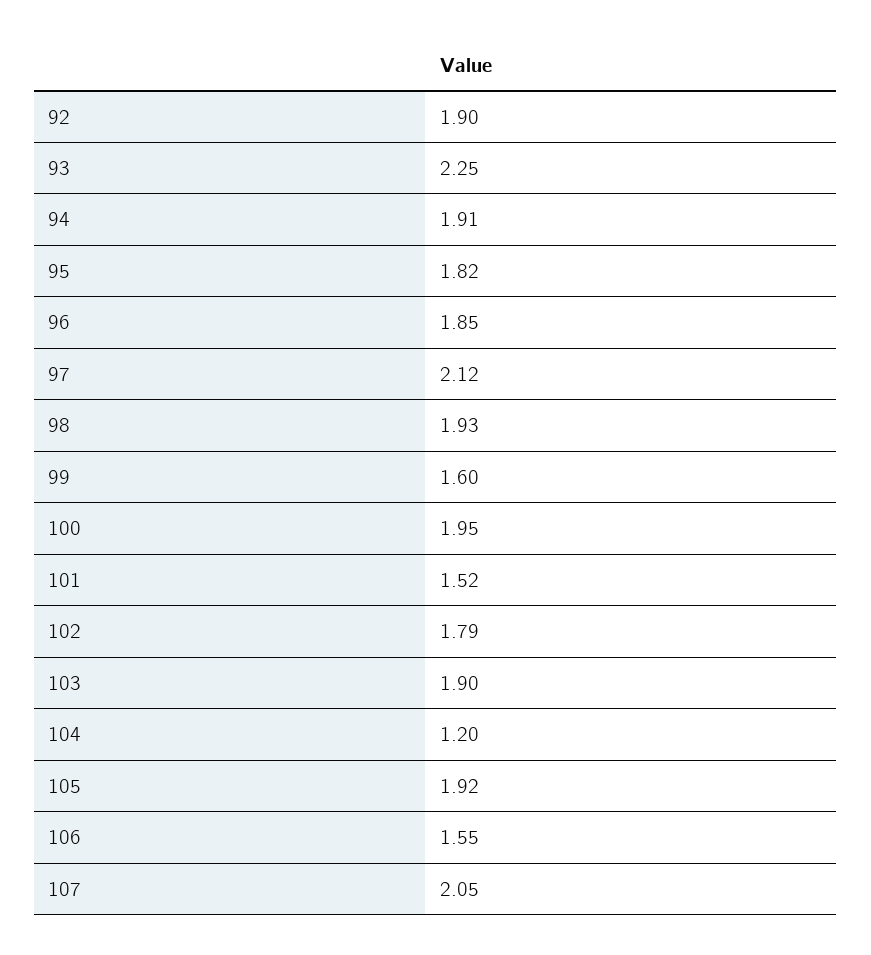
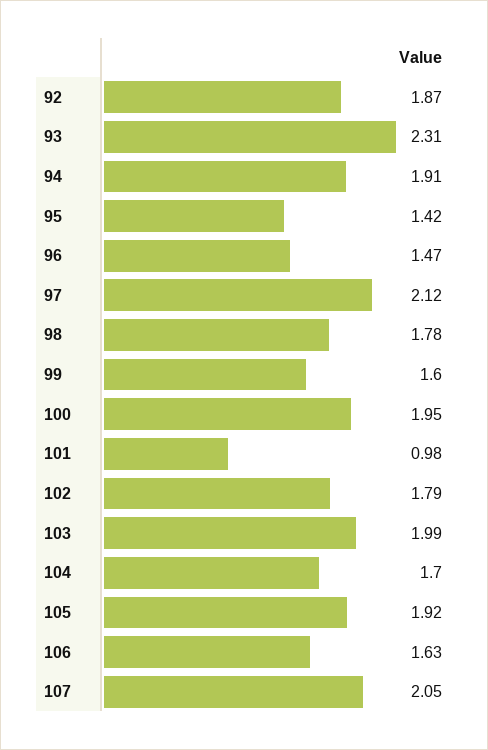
  {
-   "92": 1.9,
+   "92": 1.87,
-   "93": 2.25,
+   "93": 2.31,
    "94": 1.91,
-   "95": 1.82,
+   "95": 1.42,
-   "96": 1.85,
+   "96": 1.47,
    "97": 2.12,
-   "98": 1.93,
+   "98": 1.78,
    "99": 1.6,
    "100": 1.95,
-   "101": 1.52,
+   "101": 0.98,
    "102": 1.79,
-   "103": 1.9,
+   "103": 1.99,
-   "104": 1.2,
+   "104": 1.7,
    "105": 1.92,
-   "106": 1.55,
+   "106": 1.63,
    "107": 2.05
  }

